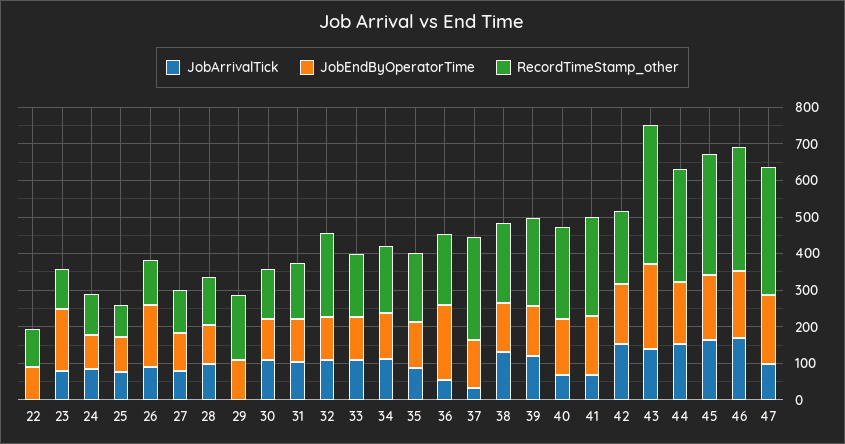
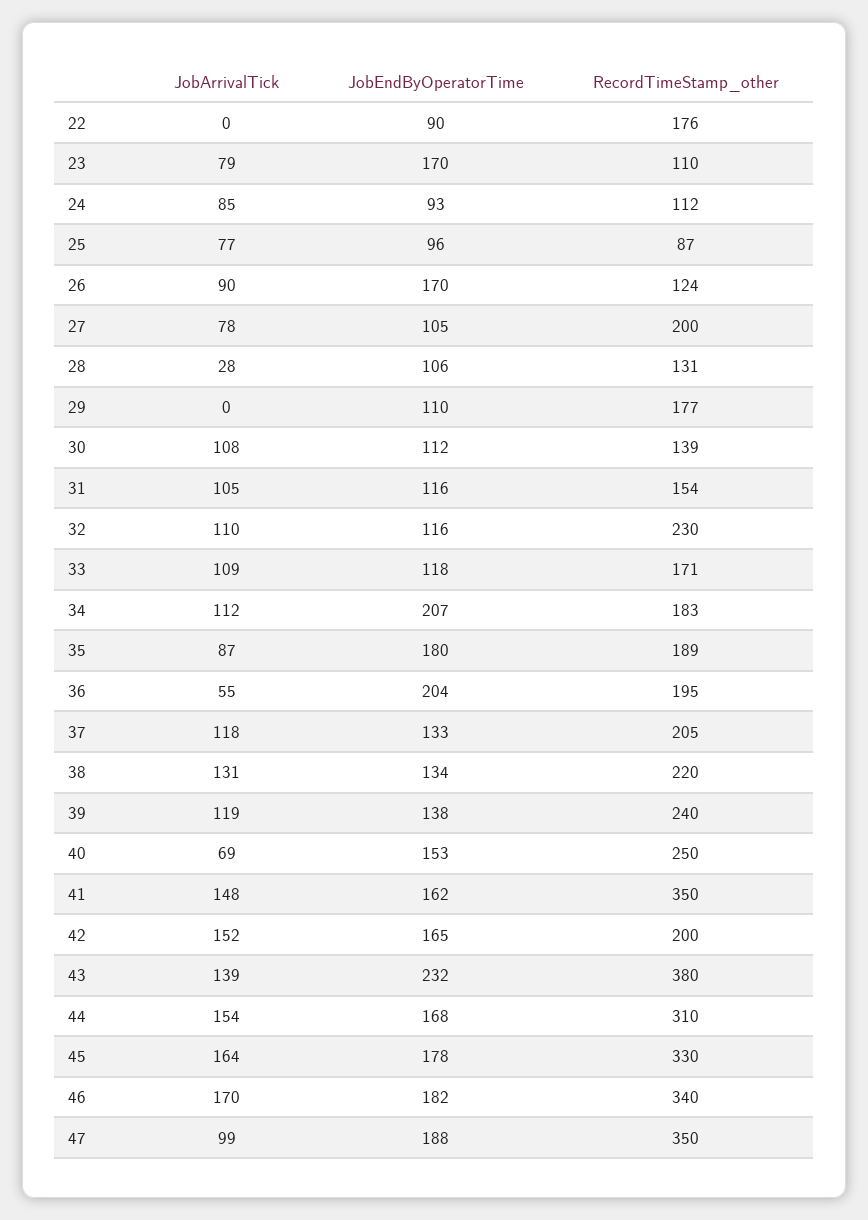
  {
    "JobArrivalTick": {
      "22": 0,
      "23": 79,
      "24": 85,
      "25": 77,
      "26": 90,
      "27": 78,
-     "28": 100,
+     "28": 28,
      "29": 0,
      "30": 108,
      "31": 105,
      "32": 110,
      "33": 109,
      "34": 112,
      "35": 87,
      "36": 55,
-     "37": 25,
+     "37": 118,
      "38": 131,
      "39": 119,
      "40": 69,
-     "41": 75,
+     "41": 148,
      "42": 152,
      "43": 139,
      "44": 154,
      "45": 164,
      "46": 170,
      "47": 99
    },
    "JobEndByOperatorTime": {
      "22": 90,
      "23": 170,
      "24": 93,
      "25": 96,
      "26": 170,
      "27": 105,
      "28": 106,
      "29": 110,
      "30": 112,
      "31": 116,
      "32": 116,
      "33": 118,
-     "34": 125,
+     "34": 207,
-     "35": 125,
+     "35": 180,
      "36": 204,
      "37": 133,
      "38": 134,
      "39": 138,
      "40": 153,
      "41": 162,
      "42": 165,
      "43": 232,
      "44": 168,
      "45": 178,
      "46": 182,
      "47": 188
    },
    "RecordTimeStamp_other": {
-     "22": 100,
+     "22": 176,
      "23": 110,
      "24": 112,
      "25": 87,
      "26": 124,
-     "27": 125,
+     "27": 200,
      "28": 131,
      "29": 177,
      "30": 139,
      "31": 154,
      "32": 230,
      "33": 171,
      "34": 183,
      "35": 189,
      "36": 195,
-     "37": 275,
+     "37": 205,
      "38": 220,
      "39": 240,
      "40": 250,
-     "41": 275,
+     "41": 350,
      "42": 200,
      "43": 380,
      "44": 310,
      "45": 330,
      "46": 340,
      "47": 350
    }
  }

